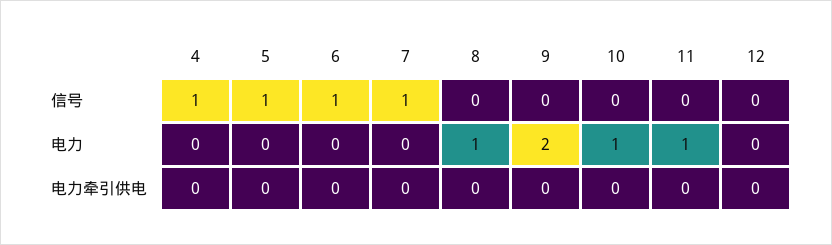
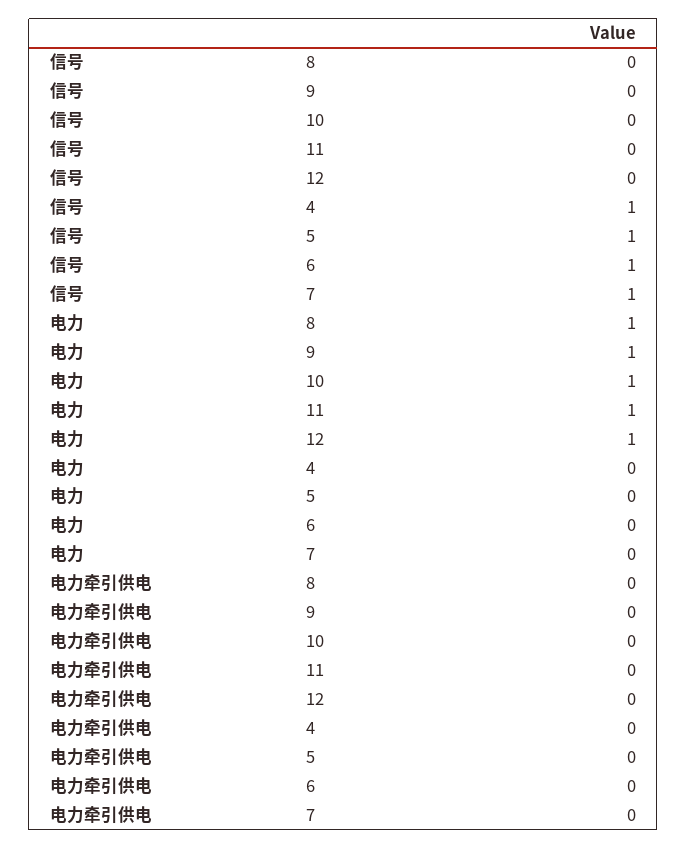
  {
    "4": {
      "信号": 1,
      "电力": 0,
      "电力牵引供电": 0
    },
    "5": {
      "信号": 1,
      "电力": 0,
      "电力牵引供电": 0
    },
    "6": {
      "信号": 1,
      "电力": 0,
      "电力牵引供电": 0
    },
    "7": {
      "信号": 1,
      "电力": 0,
      "电力牵引供电": 0
    },
    "8": {
      "信号": 0,
      "电力": 1,
      "电力牵引供电": 0
    },
    "9": {
      "信号": 0,
-     "电力": 2,
+     "电力": 1,
      "电力牵引供电": 0
    },
    "10": {
      "信号": 0,
      "电力": 1,
      "电力牵引供电": 0
    },
    "11": {
      "信号": 0,
      "电力": 1,
      "电力牵引供电": 0
    },
    "12": {
      "信号": 0,
-     "电力": 0,
+     "电力": 1,
      "电力牵引供电": 0
    }
  }

